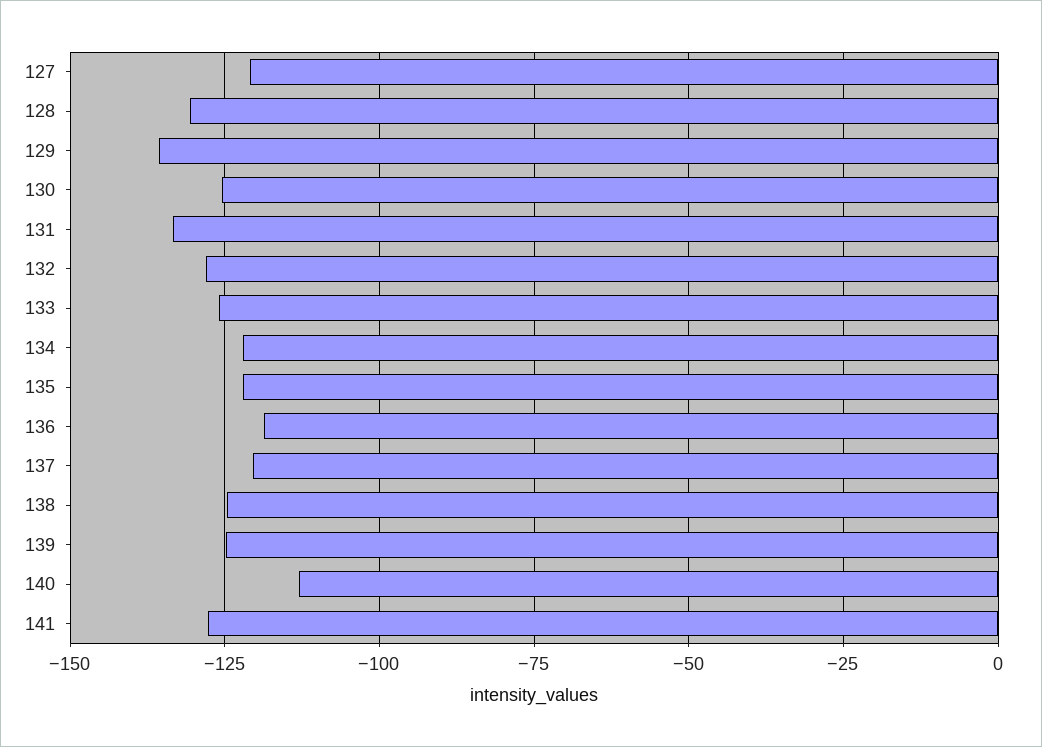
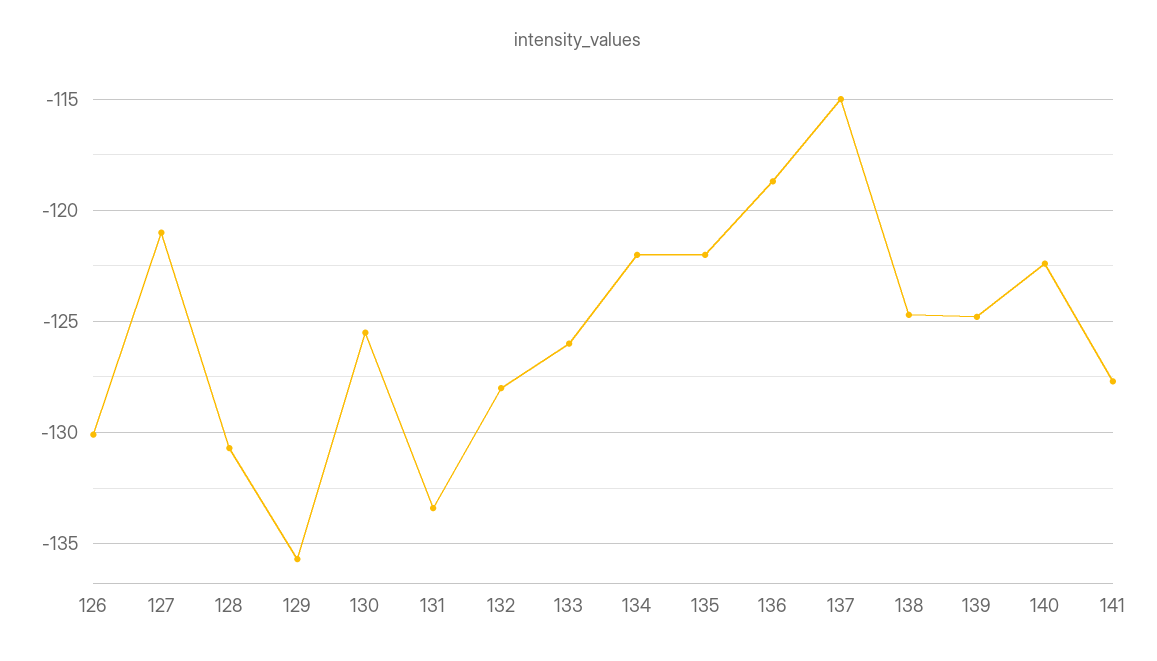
  {
    "127": -121,
    "128": -130.5,
    "129": -135.5,
    "130": -125.5,
    "131": -133.5,
    "132": -128,
    "133": -126,
    "134": -122,
    "135": -122,
    "136": -118.5,
-   "137": -120,
+   "137": -115,
    "138": -124.5,
    "139": -125,
-   "140": -112.5,
+   "140": -122.5,
-   "141": -127.5
+   "141": -127.5,
+   "126": -130
  }

